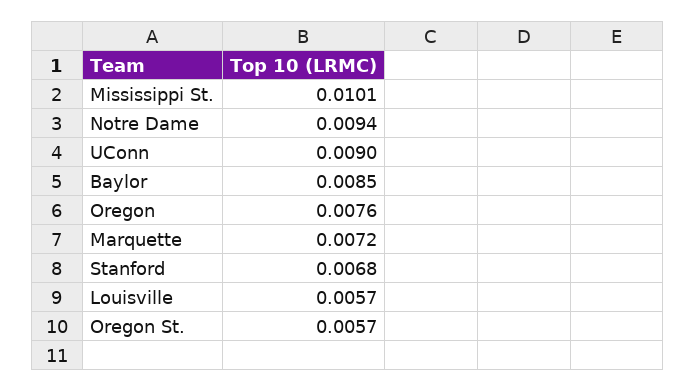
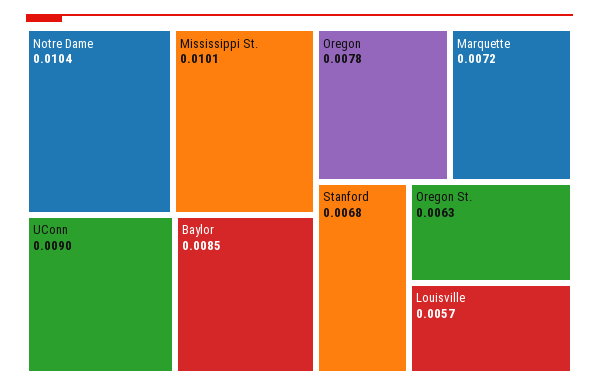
  {
    "Mississippi St.": 0.0101,
-   "Notre Dame": 0.0094,
+   "Notre Dame": 0.0104,
    "UConn": 0.009,
    "Baylor": 0.0085,
-   "Oregon": 0.0076,
+   "Oregon": 0.0078,
    "Marquette": 0.0072,
    "Stanford": 0.0068,
    "Louisville": 0.0057,
-   "Oregon St.": 0.0057
+   "Oregon St.": 0.0063
  }

